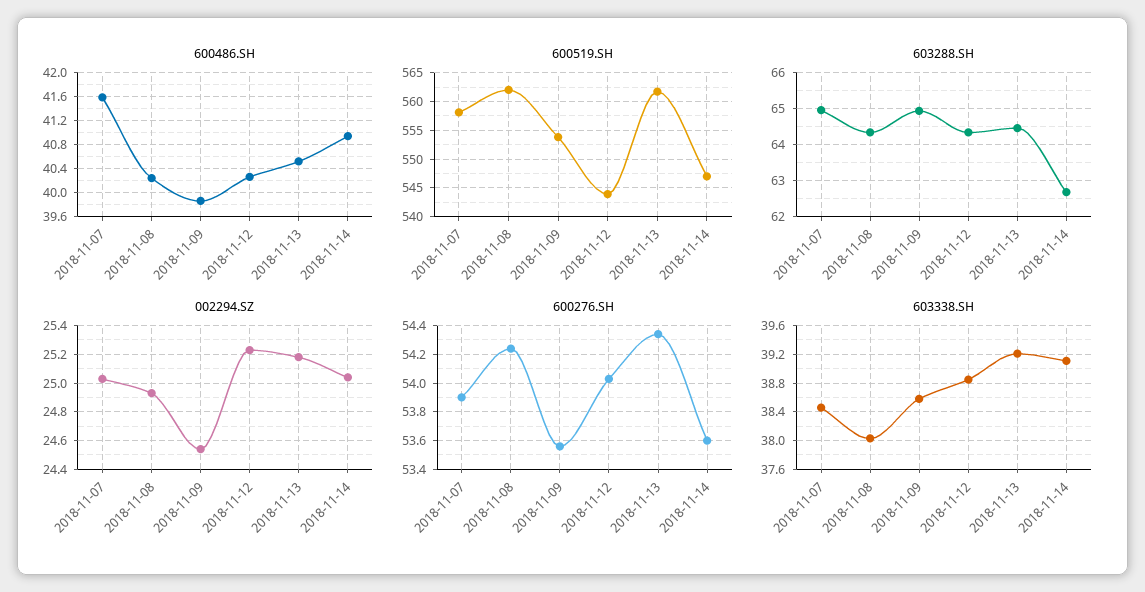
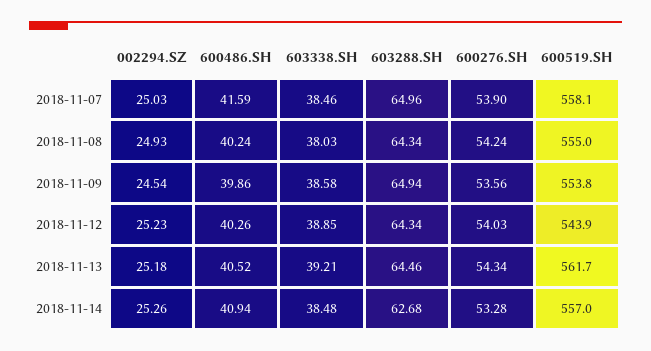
  {
    "600486.SH": {
      "2018-11-07": 41.59,
      "2018-11-08": 40.24,
      "2018-11-09": 39.86,
      "2018-11-12": 40.26,
      "2018-11-13": 40.52,
      "2018-11-14": 40.94
    },
    "600519.SH": {
      "2018-11-07": 558.1,
-     "2018-11-08": 562.5,
+     "2018-11-08": 555,
      "2018-11-09": 553.8,
      "2018-11-12": 543.9,
      "2018-11-13": 561.7,
-     "2018-11-14": 547.5
+     "2018-11-14": 557
    },
    "603288.SH": {
      "2018-11-07": 64.96,
      "2018-11-08": 64.34,
      "2018-11-09": 64.94,
      "2018-11-12": 64.34,
      "2018-11-13": 64.46,
      "2018-11-14": 62.68
    },
    "002294.SZ": {
      "2018-11-07": 25.03,
      "2018-11-08": 24.93,
      "2018-11-09": 24.54,
      "2018-11-12": 25.23,
      "2018-11-13": 25.18,
-     "2018-11-14": 25.05
+     "2018-11-14": 25.26
    },
    "600276.SH": {
      "2018-11-07": 53.9,
      "2018-11-08": 54.24,
      "2018-11-09": 53.56,
      "2018-11-12": 54.03,
      "2018-11-13": 54.34,
-     "2018-11-14": 53.6
+     "2018-11-14": 53.28
    },
    "603338.SH": {
      "2018-11-07": 38.46,
      "2018-11-08": 38.03,
      "2018-11-09": 38.58,
      "2018-11-12": 38.85,
      "2018-11-13": 39.21,
-     "2018-11-14": 39.1
+     "2018-11-14": 38.48
    }
  }

